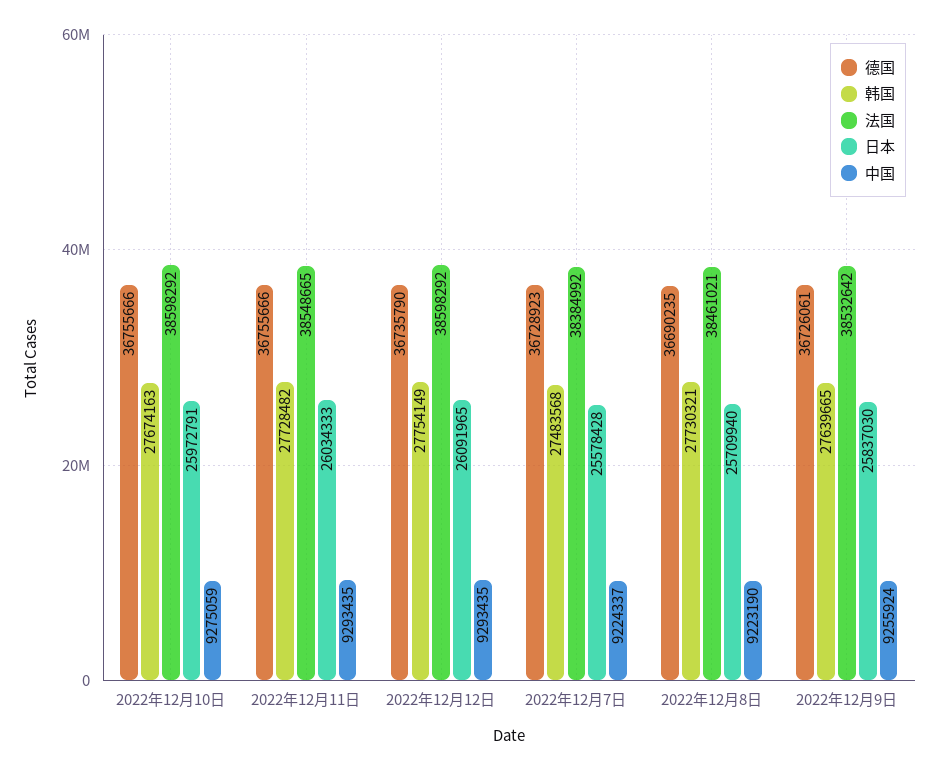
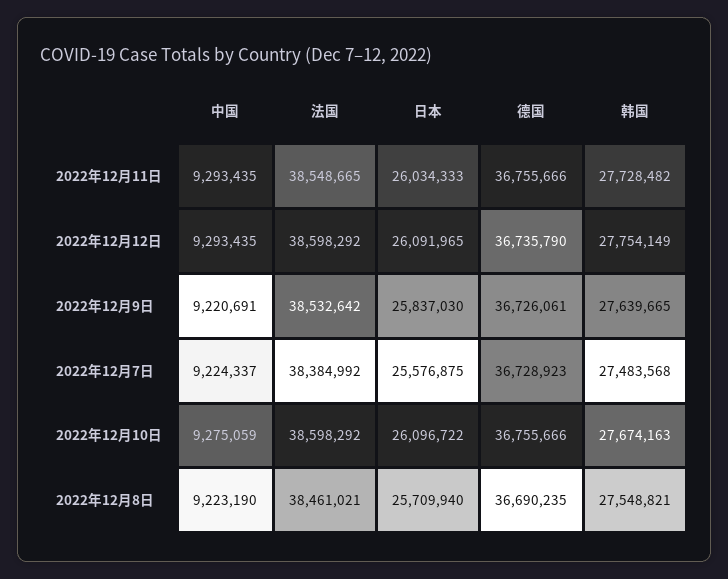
  {
    "德国": {
      "2022年12月10日": 36755666,
      "2022年12月11日": 36755666,
      "2022年12月12日": 36735790,
      "2022年12月7日": 36728923,
      "2022年12月8日": 36690235,
      "2022年12月9日": 36726061
    },
    "韩国": {
      "2022年12月10日": 27674163,
      "2022年12月11日": 27728482,
      "2022年12月12日": 27754149,
      "2022年12月7日": 27483568,
-     "2022年12月8日": 27730321,
+     "2022年12月8日": 27548821,
      "2022年12月9日": 27639665
    },
    "法国": {
      "2022年12月10日": 38598292,
      "2022年12月11日": 38548665,
      "2022年12月12日": 38598292,
      "2022年12月7日": 38384992,
      "2022年12月8日": 38461021,
      "2022年12月9日": 38532642
    },
    "日本": {
-     "2022年12月10日": 25972791,
+     "2022年12月10日": 26096722,
      "2022年12月11日": 26034333,
      "2022年12月12日": 26091965,
-     "2022年12月7日": 25578428,
+     "2022年12月7日": 25576875,
      "2022年12月8日": 25709940,
      "2022年12月9日": 25837030
    },
    "中国": {
      "2022年12月10日": 9275059,
      "2022年12月11日": 9293435,
      "2022年12月12日": 9293435,
      "2022年12月7日": 9224337,
      "2022年12月8日": 9223190,
-     "2022年12月9日": 9255924
+     "2022年12月9日": 9220691
    }
  }

